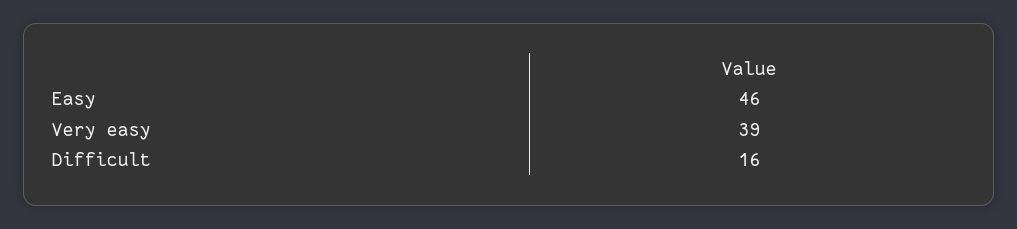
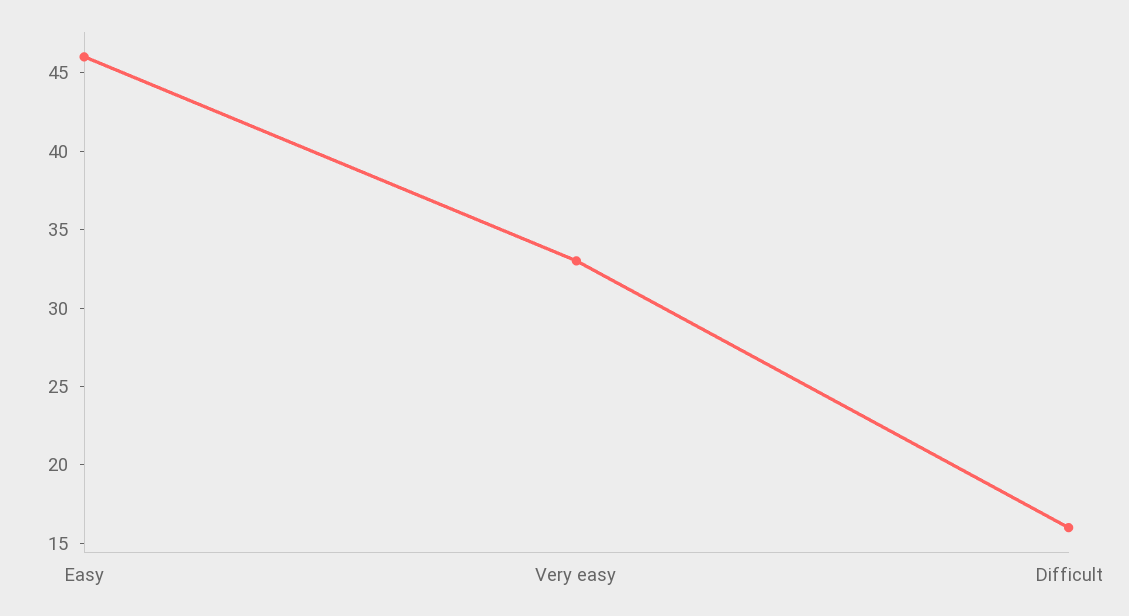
  {
    "Easy": 46,
-   "Very easy": 39,
+   "Very easy": 33,
    "Difficult": 16
  }

